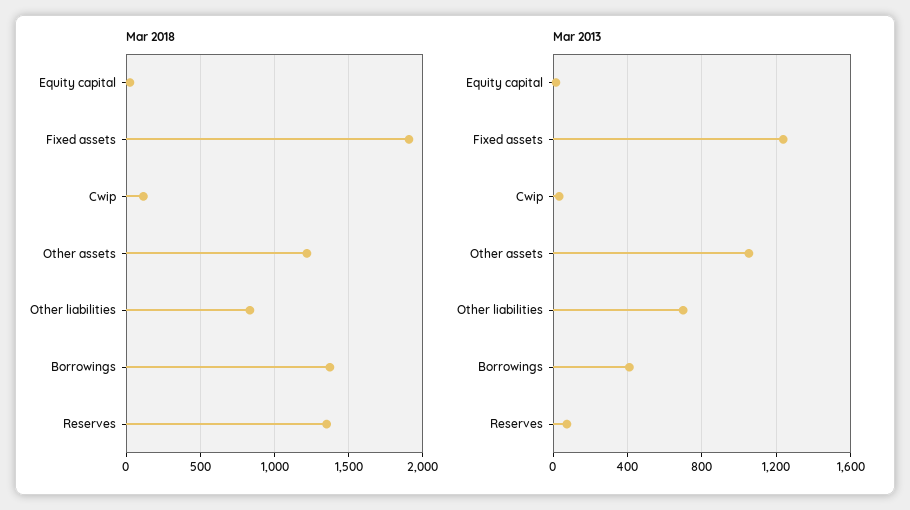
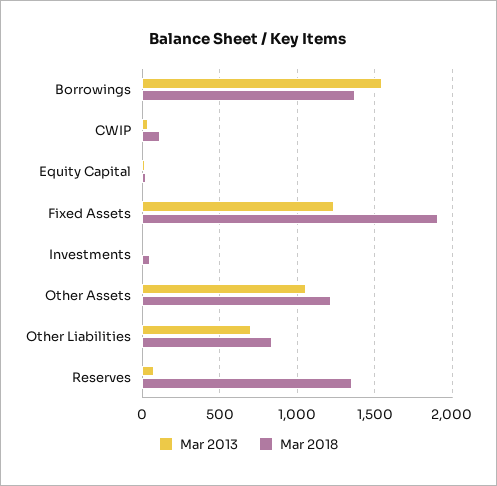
  {
    "Mar 2018": {
      "Equity capital": 0,
      "Fixed assets": 1900,
      "Cwip": 100,
      "Other assets": 1200,
      "Other liabilities": 850,
      "Borrowings": 1350,
-     "Reserves": 1350
+     "Reserves": 1350,
+     "Investments": 50
    },
    "Mar 2013": {
      "Equity capital": 0,
      "Fixed assets": 1250,
      "Cwip": 50,
      "Other assets": 1050,
      "Other liabilities": 700,
-     "Borrowings": 400,
+     "Borrowings": 1550,
-     "Reserves": 50
+     "Reserves": 50,
+     "Investments": 0
    }
  }

